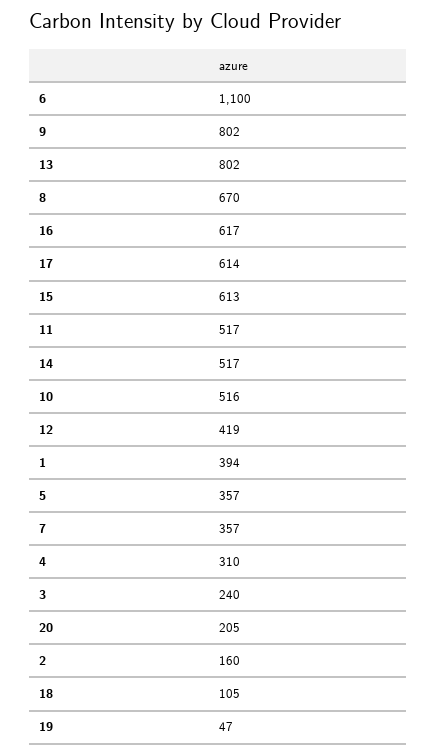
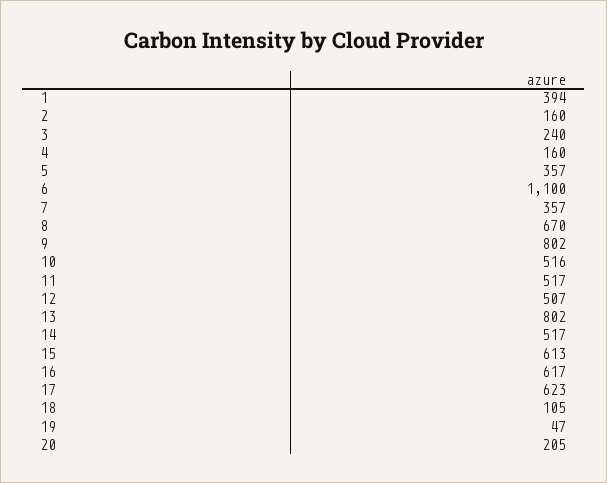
  {
    "6": 1100,
    "9": 802,
    "13": 802,
    "8": 670,
    "16": 617,
-   "17": 614,
+   "17": 623,
    "15": 613,
    "11": 517,
    "14": 517,
    "10": 516,
-   "12": 419,
+   "12": 507,
    "1": 394,
    "5": 357,
    "7": 357,
-   "4": 310,
+   "4": 160,
    "3": 240,
    "20": 205,
    "2": 160,
    "18": 105,
    "19": 47
  }

